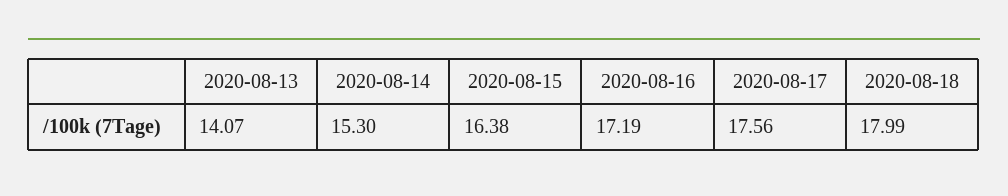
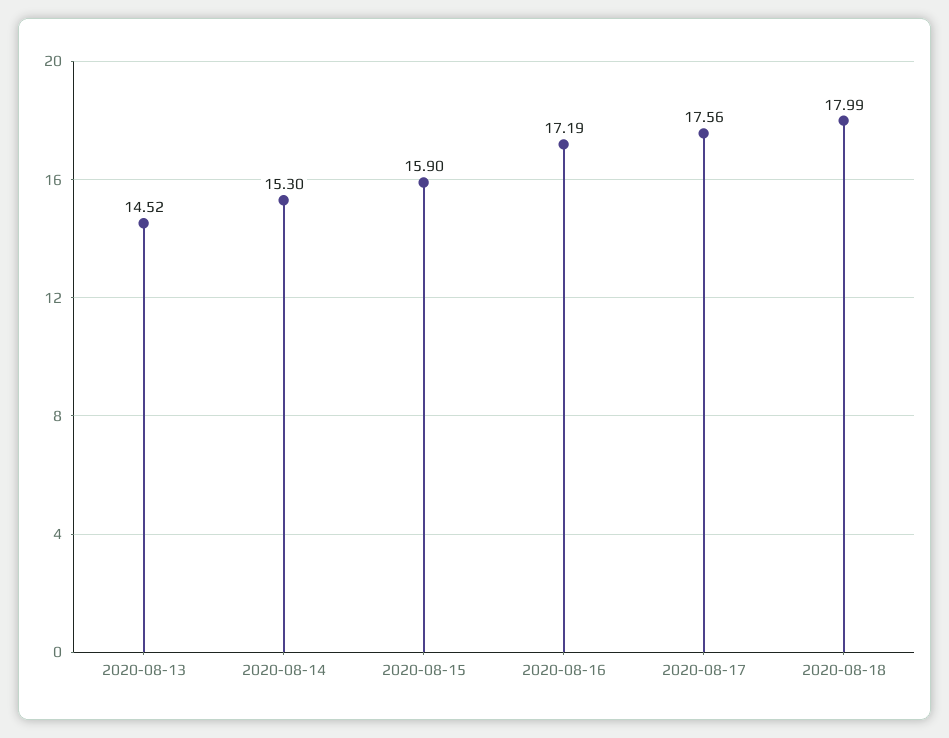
  {
-   "2020-08-13": 14.07,
+   "2020-08-13": 14.52,
    "2020-08-14": 15.3,
-   "2020-08-15": 16.38,
+   "2020-08-15": 15.9,
    "2020-08-16": 17.19,
    "2020-08-17": 17.56,
    "2020-08-18": 17.99
  }

